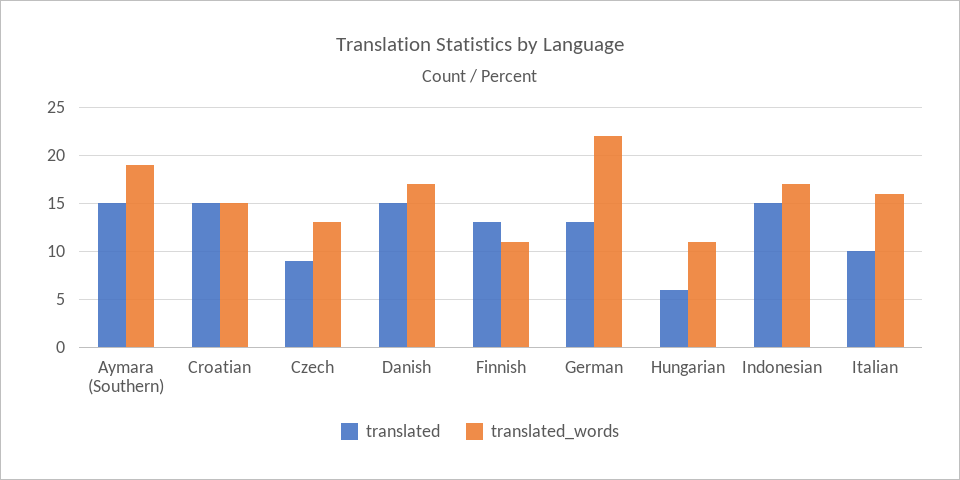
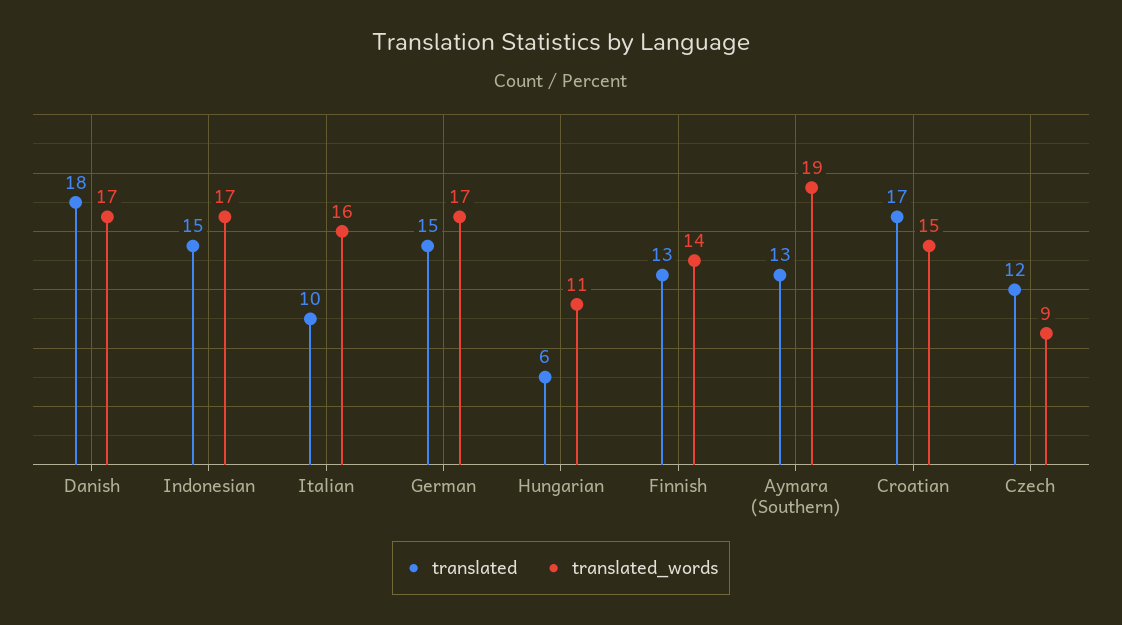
  {
    "translated": {
-     "Aymara (Southern)": 15,
+     "Aymara (Southern)": 13,
-     "Croatian": 15,
+     "Croatian": 17,
-     "Czech": 9,
+     "Czech": 12,
-     "Danish": 15,
+     "Danish": 18,
      "Finnish": 13,
-     "German": 13,
+     "German": 15,
      "Hungarian": 6,
      "Indonesian": 15,
      "Italian": 10
    },
    "translated_words": {
      "Aymara (Southern)": 19,
      "Croatian": 15,
-     "Czech": 13,
+     "Czech": 9,
      "Danish": 17,
-     "Finnish": 11,
+     "Finnish": 14,
-     "German": 22,
+     "German": 17,
      "Hungarian": 11,
      "Indonesian": 17,
      "Italian": 16
    }
  }

